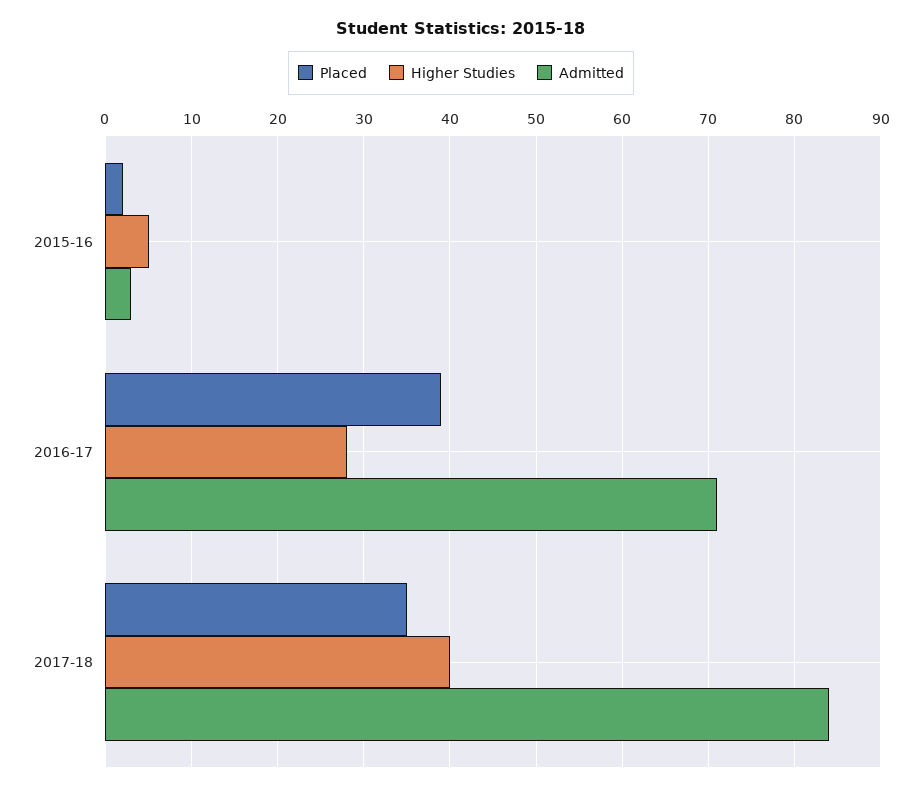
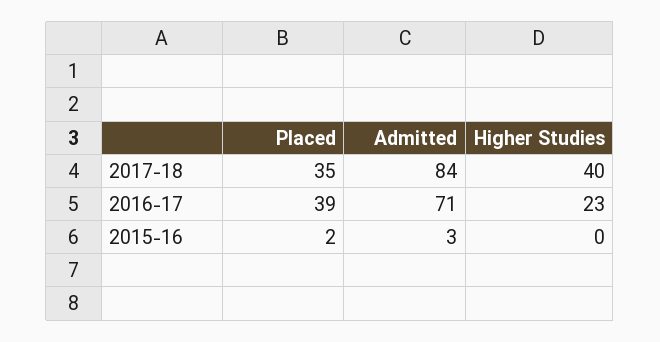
  {
    "Placed": {
      "2015-16": 2,
      "2016-17": 39,
      "2017-18": 35
    },
    "Higher Studies": {
-     "2015-16": 5,
+     "2015-16": 0,
-     "2016-17": 28,
+     "2016-17": 23,
      "2017-18": 40
    },
    "Admitted": {
      "2015-16": 3,
      "2016-17": 71,
      "2017-18": 84
    }
  }

